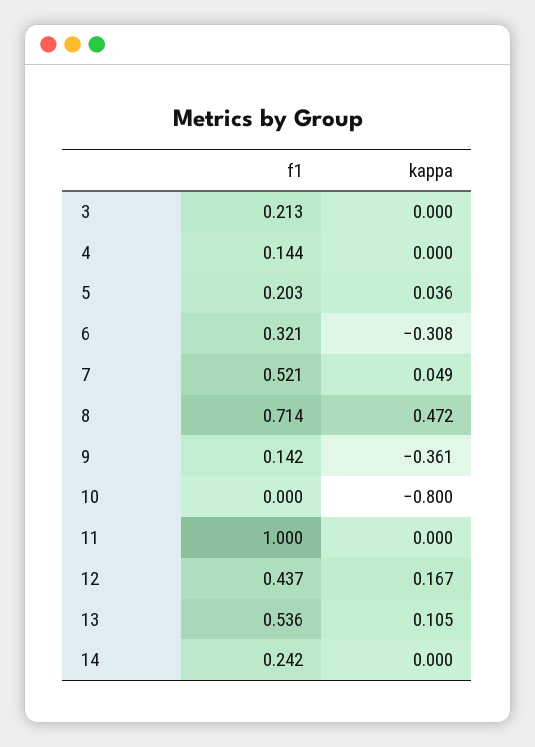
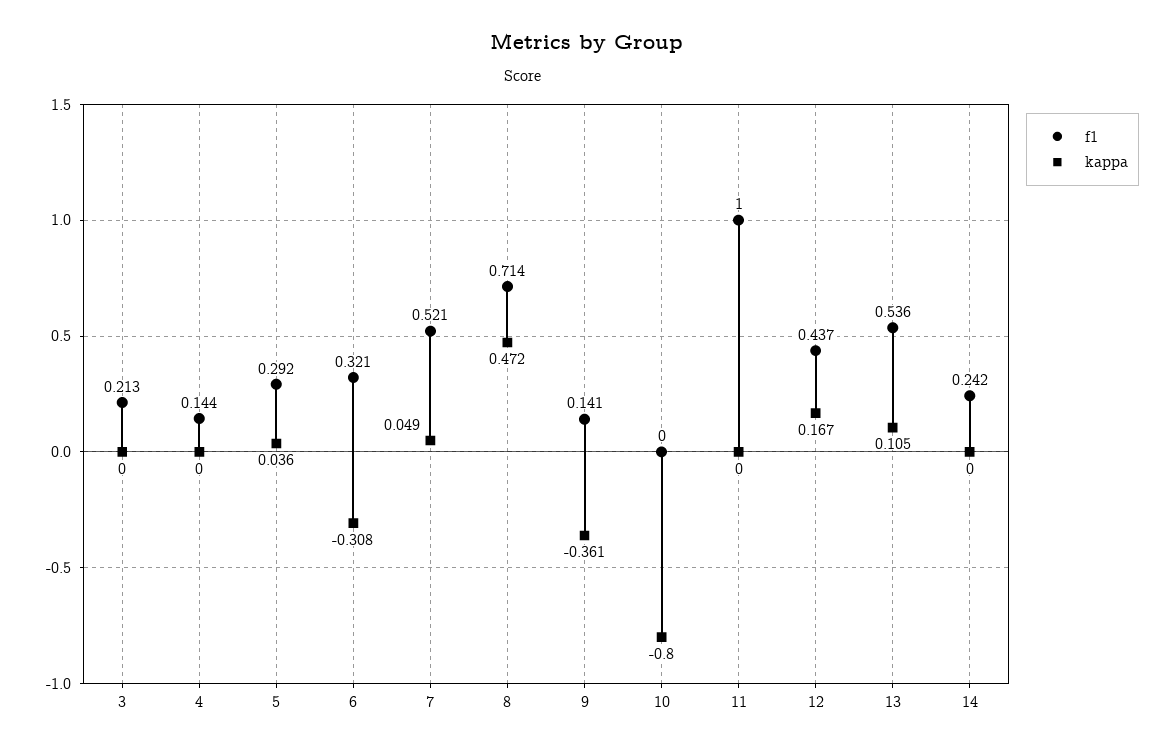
  {
    "f1": {
      "3": 0.213,
      "4": 0.144,
-     "5": 0.203,
+     "5": 0.292,
      "6": 0.321,
      "7": 0.521,
      "8": 0.714,
-     "9": 0.142,
+     "9": 0.141,
      "10": 0,
      "11": 1,
      "12": 0.437,
      "13": 0.536,
      "14": 0.242
    },
    "kappa": {
      "3": 0,
      "4": 0,
      "5": 0.036,
      "6": -0.308,
      "7": 0.049,
      "8": 0.472,
      "9": -0.361,
      "10": -0.8,
      "11": 0,
      "12": 0.167,
      "13": 0.105,
      "14": 0
    }
  }

